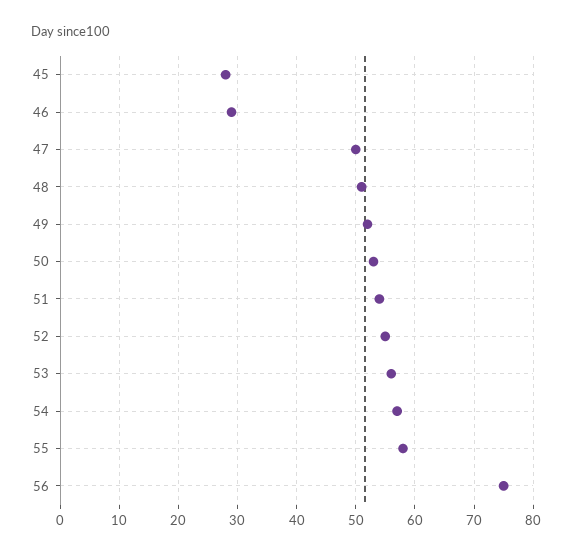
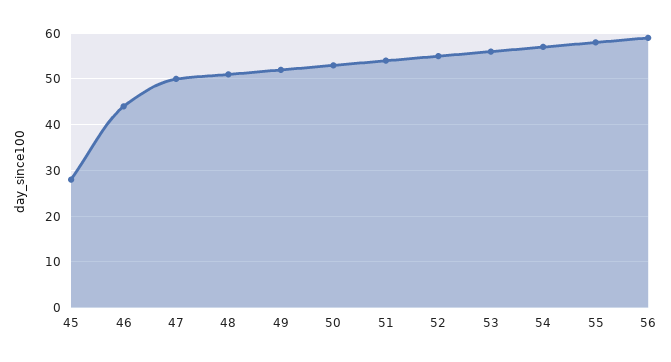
  {
    "45": 30,
-   "46": 30,
+   "46": 45,
    "47": 50,
    "48": 50,
    "49": 50,
    "50": 55,
    "51": 55,
    "52": 55,
    "53": 55,
    "54": 55,
    "55": 60,
-   "56": 75
+   "56": 60
  }

